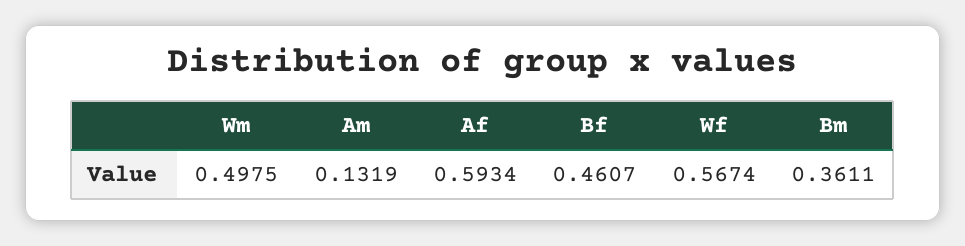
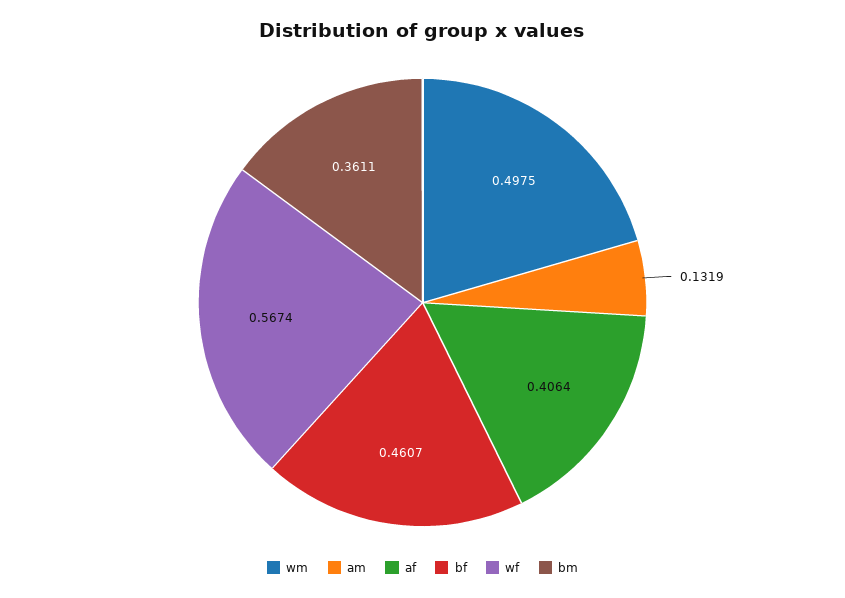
  {
    "Wm": 0.4975,
    "Am": 0.1319,
-   "Af": 0.5934,
+   "Af": 0.4064,
    "Bf": 0.4607,
    "Wf": 0.5674,
    "Bm": 0.3611
  }

